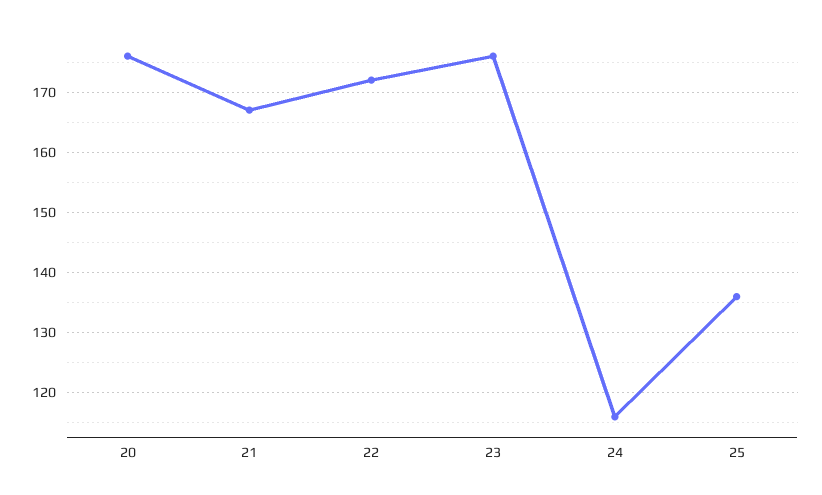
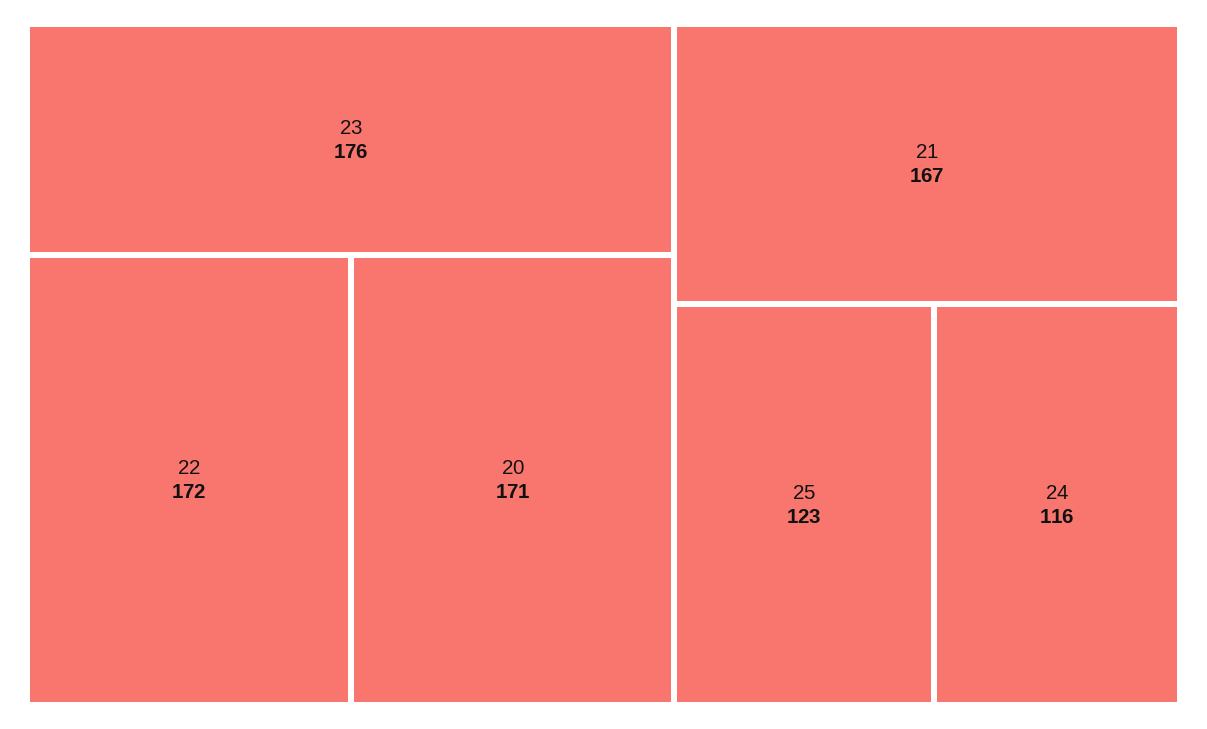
  {
-   "20": 176,
+   "20": 171,
    "21": 167,
    "22": 172,
    "23": 176,
    "24": 116,
-   "25": 136
+   "25": 123
  }

